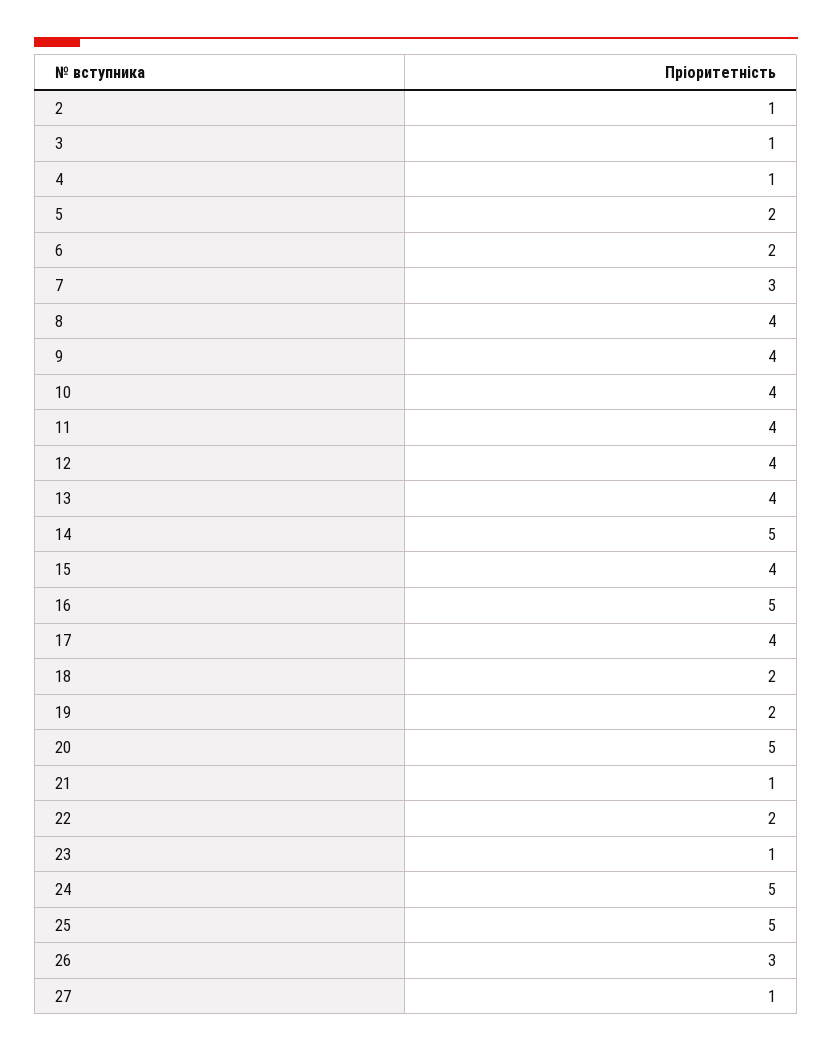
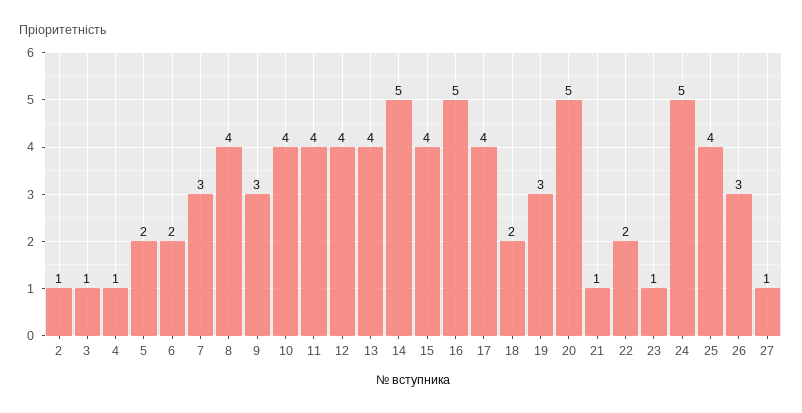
  {
    "2": 1,
    "3": 1,
    "4": 1,
    "5": 2,
    "6": 2,
    "7": 3,
    "8": 4,
-   "9": 4,
+   "9": 3,
    "10": 4,
    "11": 4,
    "12": 4,
    "13": 4,
    "14": 5,
    "15": 4,
    "16": 5,
    "17": 4,
    "18": 2,
-   "19": 2,
+   "19": 3,
    "20": 5,
    "21": 1,
    "22": 2,
    "23": 1,
    "24": 5,
-   "25": 5,
+   "25": 4,
    "26": 3,
    "27": 1
  }

